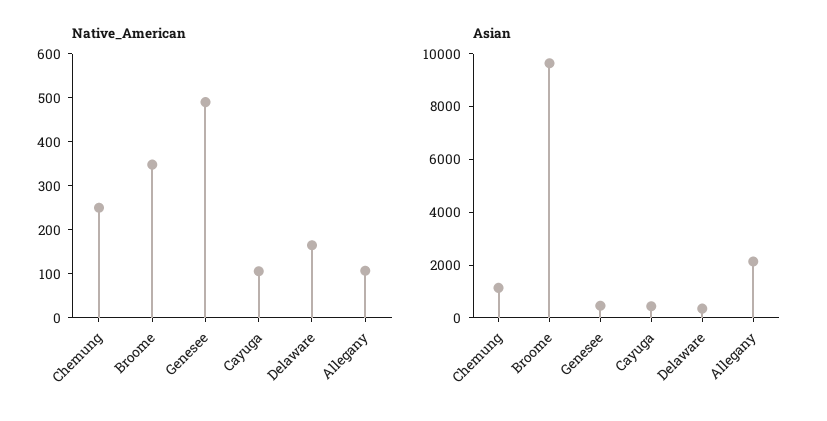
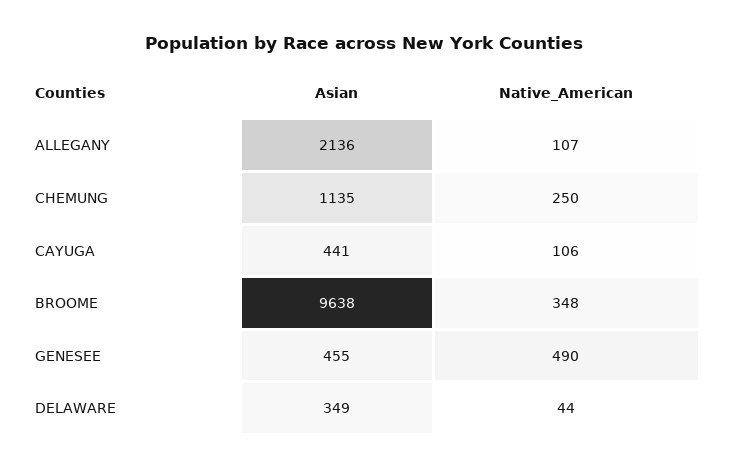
  {
    "Native_American": {
      "Chemung": 250,
      "Broome": 348,
      "Genesee": 490,
      "Cayuga": 106,
-     "Delaware": 160,
+     "Delaware": 44,
      "Allegany": 107
    },
    "Asian": {
      "Chemung": 1135,
      "Broome": 9638,
      "Genesee": 455,
      "Cayuga": 441,
      "Delaware": 349,
      "Allegany": 2136
    }
  }

